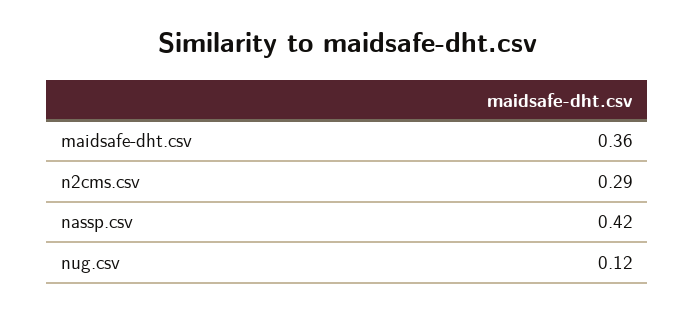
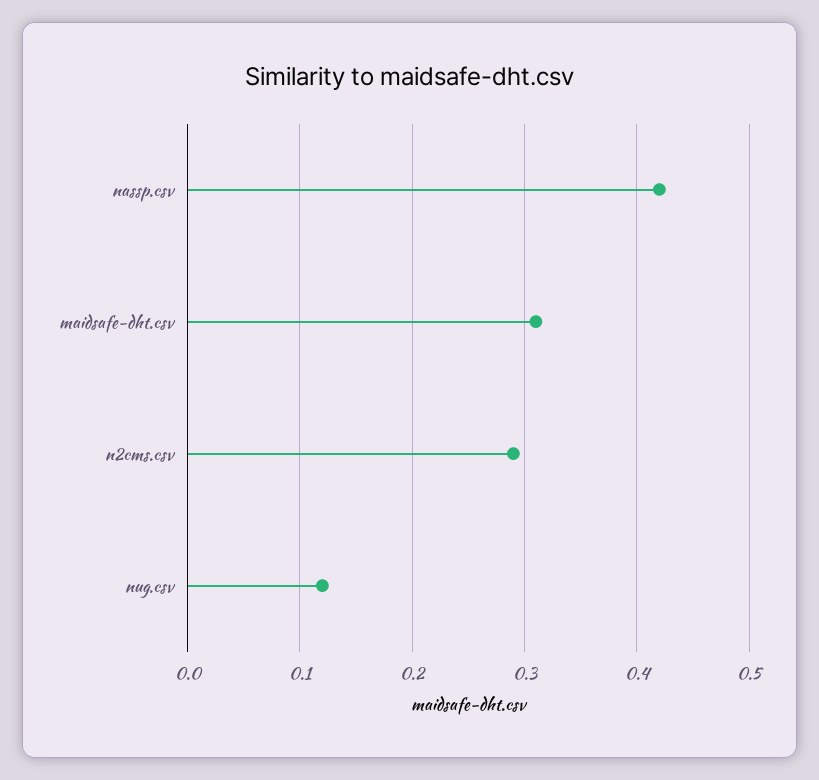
  {
-   "maidsafe-dht.csv": 0.36,
+   "maidsafe-dht.csv": 0.31,
    "n2cms.csv": 0.29,
    "nassp.csv": 0.42,
    "nug.csv": 0.12
  }

